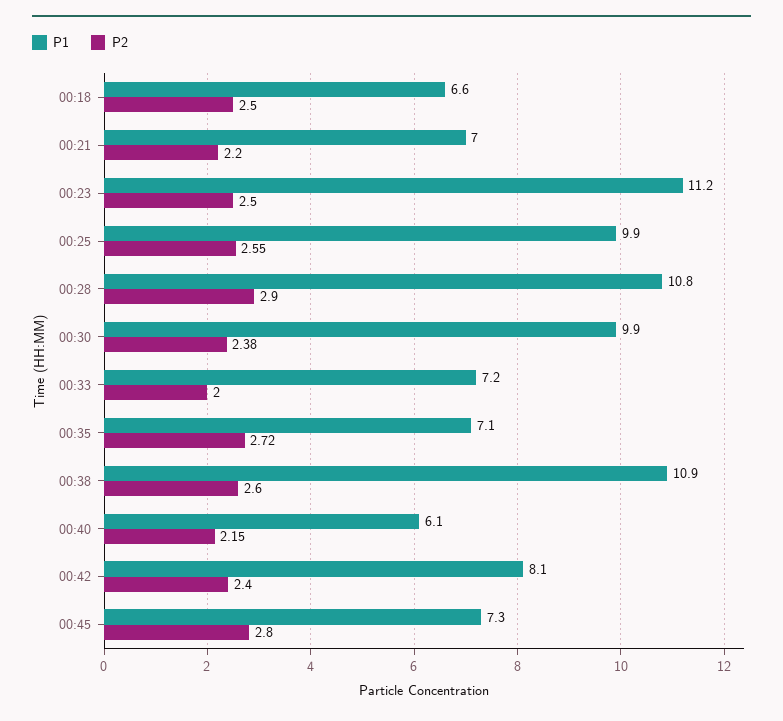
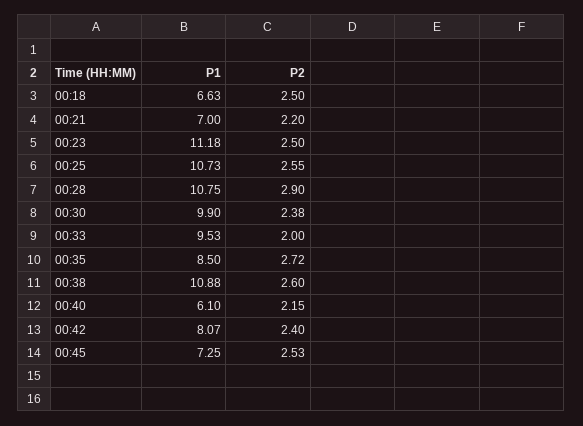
  {
    "P1": {
      "00:18": 6.63,
      "00:21": 7,
      "00:23": 11.18,
-     "00:25": 9.9,
+     "00:25": 10.73,
      "00:28": 10.75,
      "00:30": 9.9,
-     "00:33": 7.2,
+     "00:33": 9.53,
-     "00:35": 7.1,
+     "00:35": 8.5,
      "00:38": 10.88,
      "00:40": 6.1,
      "00:42": 8.07,
      "00:45": 7.25
    },
    "P2": {
      "00:18": 2.5,
      "00:21": 2.2,
      "00:23": 2.5,
      "00:25": 2.55,
      "00:28": 2.9,
      "00:30": 2.38,
      "00:33": 2,
      "00:35": 2.72,
      "00:38": 2.6,
      "00:40": 2.15,
      "00:42": 2.4,
-     "00:45": 2.8
+     "00:45": 2.53
    }
  }

